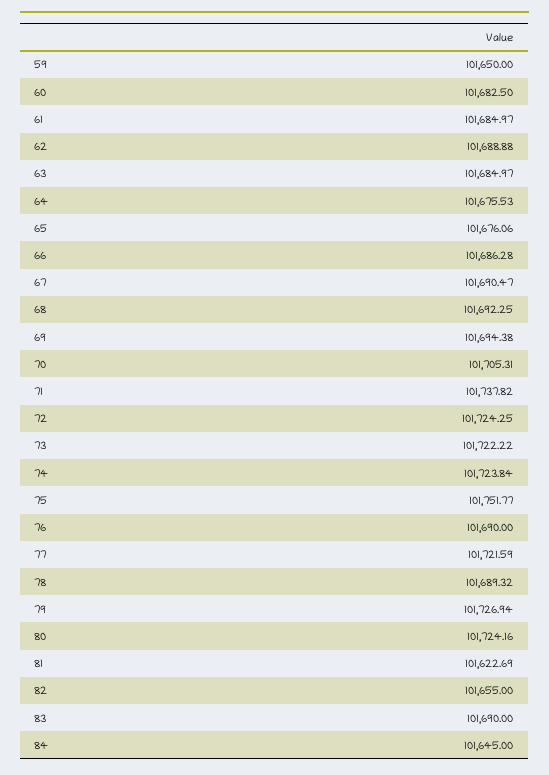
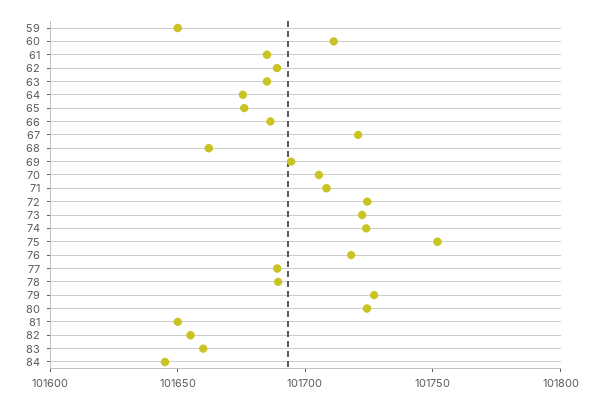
  {
    "59": 101650,
-   "60": 101682.5,
+   "60": 101710,
    "61": 101684.97,
    "62": 101688.88,
    "63": 101684.97,
    "64": 101675.53,
    "65": 101676.06,
    "66": 101686.28,
-   "67": 101690.47,
+   "67": 101720,
-   "68": 101692.25,
+   "68": 101660,
    "69": 101694.38,
    "70": 101705.31,
-   "71": 101737.82,
+   "71": 101710,
    "72": 101724.25,
    "73": 101722.22,
    "74": 101723.84,
    "75": 101751.77,
-   "76": 101690,
+   "76": 101720,
-   "77": 101721.59,
+   "77": 101690,
    "78": 101689.32,
    "79": 101726.94,
    "80": 101724.16,
-   "81": 101622.69,
+   "81": 101650,
    "82": 101655,
-   "83": 101690,
+   "83": 101660,
    "84": 101645
  }

